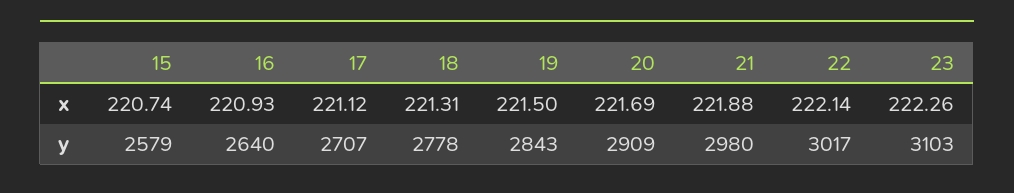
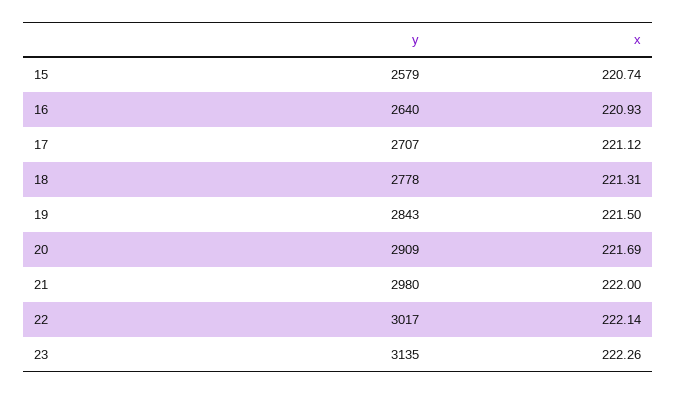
  {
    "15": {
      "x": 220.74,
      "y": 2579
    },
    "16": {
      "x": 220.93,
      "y": 2640
    },
    "17": {
      "x": 221.12,
      "y": 2707
    },
    "18": {
      "x": 221.31,
      "y": 2778
    },
    "19": {
      "x": 221.5,
      "y": 2843
    },
    "20": {
      "x": 221.69,
      "y": 2909
    },
    "21": {
-     "x": 221.88,
+     "x": 222,
      "y": 2980
    },
    "22": {
      "x": 222.14,
      "y": 3017
    },
    "23": {
      "x": 222.26,
-     "y": 3103
+     "y": 3135
    }
  }

